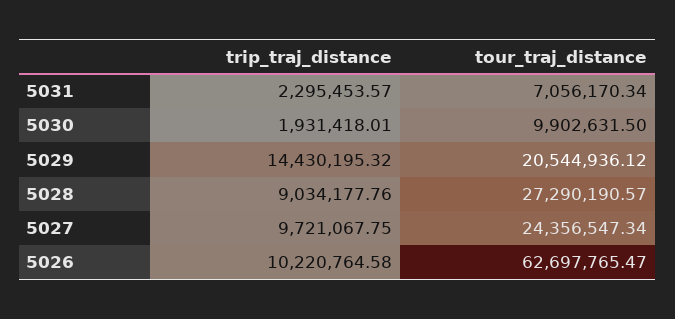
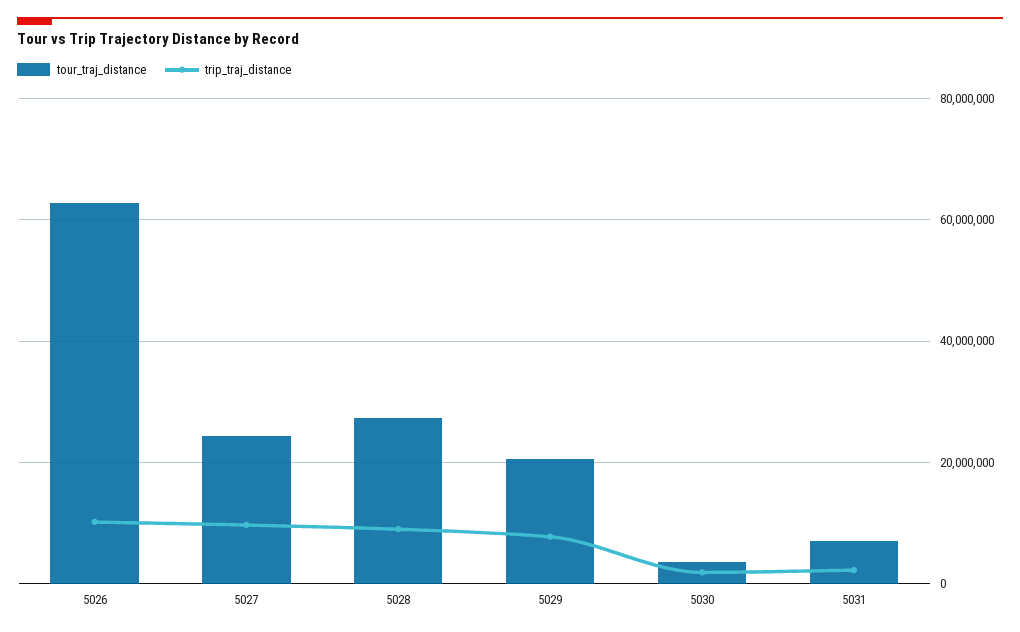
  {
    "trip_traj_distance": {
      "5031": 2295453.57,
      "5030": 1931418.01,
-     "5029": 14430195.32,
+     "5029": 8000000,
      "5028": 9034177.76,
      "5027": 9721067.75,
      "5026": 10220764.58
    },
    "tour_traj_distance": {
      "5031": 7056170.34,
-     "5030": 9902631.5,
+     "5030": 4000000,
      "5029": 20544936.12,
      "5028": 27290190.57,
      "5027": 24356547.34,
      "5026": 62697765.47
    }
  }

